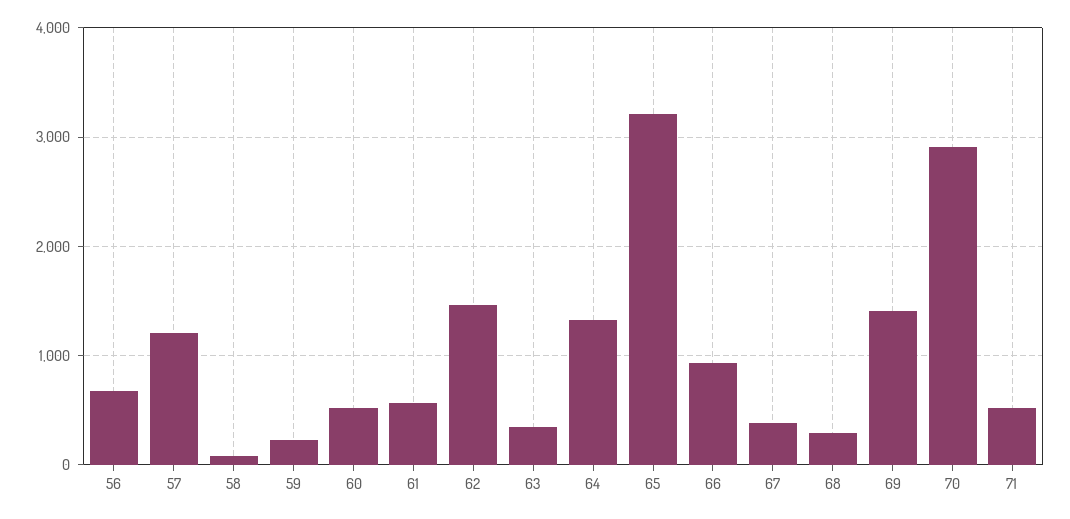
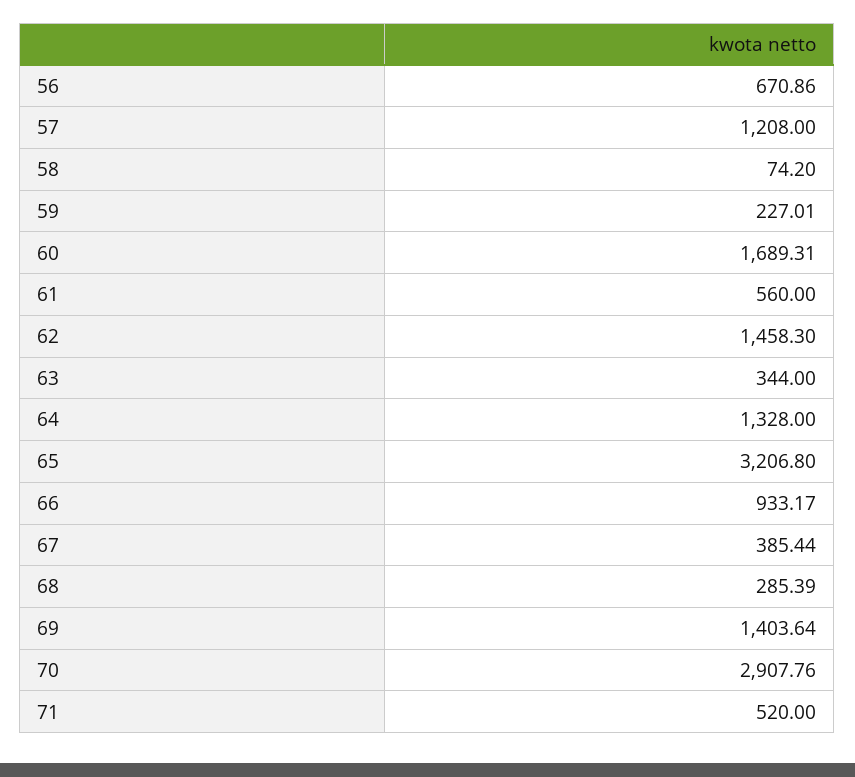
  {
    "56": 670.86,
    "57": 1208,
    "58": 74.2,
    "59": 227.01,
-   "60": 500,
+   "60": 1689.31,
    "61": 560,
    "62": 1458.3,
    "63": 344,
    "64": 1328,
    "65": 3206.8,
    "66": 933.17,
    "67": 385.44,
    "68": 285.39,
    "69": 1403.64,
    "70": 2907.76,
    "71": 520
  }

